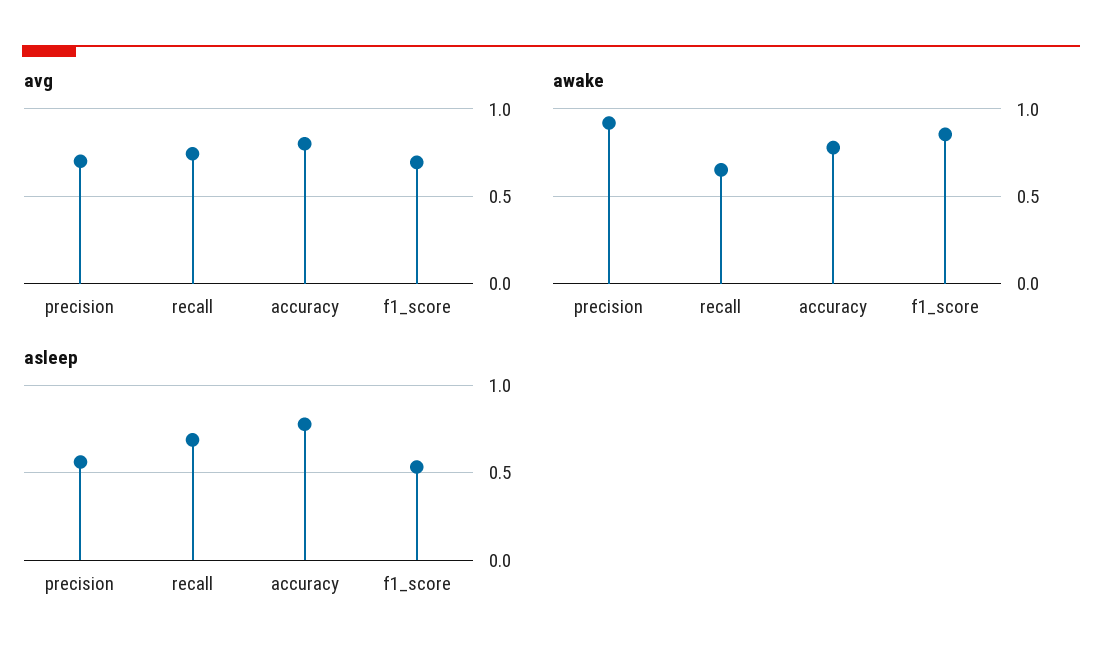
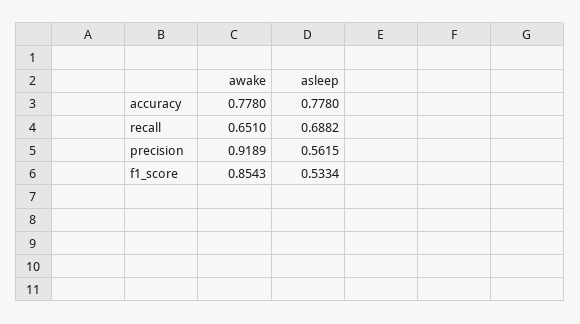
  {
-   "avg": {
-     "precision": 0.7,
-     "recall": 0.75,
-     "accuracy": 0.8,
-     "f1_score": 0.7
-   },
    "awake": {
      "precision": 0.9189,
      "recall": 0.651,
      "accuracy": 0.778,
      "f1_score": 0.8543
    },
    "asleep": {
      "precision": 0.5615,
      "recall": 0.6882,
      "accuracy": 0.778,
      "f1_score": 0.5334
    }
  }

